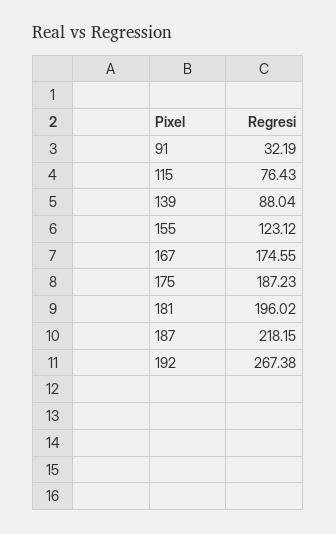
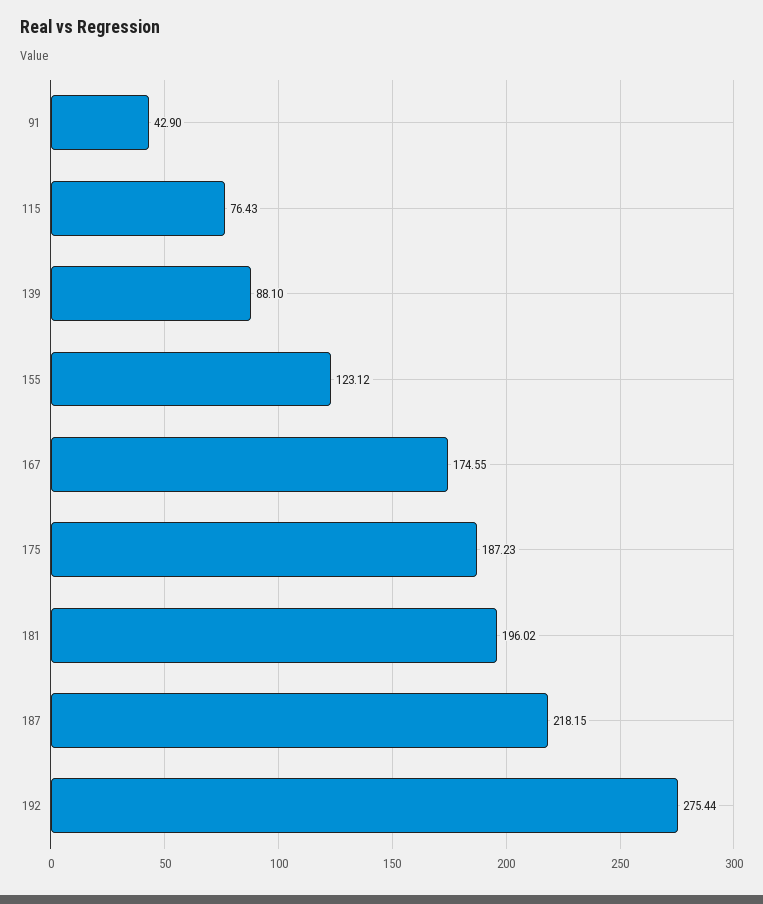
  {
-   "91": 32.19,
+   "91": 42.9,
    "115": 76.43,
-   "139": 88.04,
+   "139": 88.1,
    "155": 123.12,
    "167": 174.55,
    "175": 187.23,
    "181": 196.02,
    "187": 218.15,
-   "192": 267.38
+   "192": 275.44
  }

